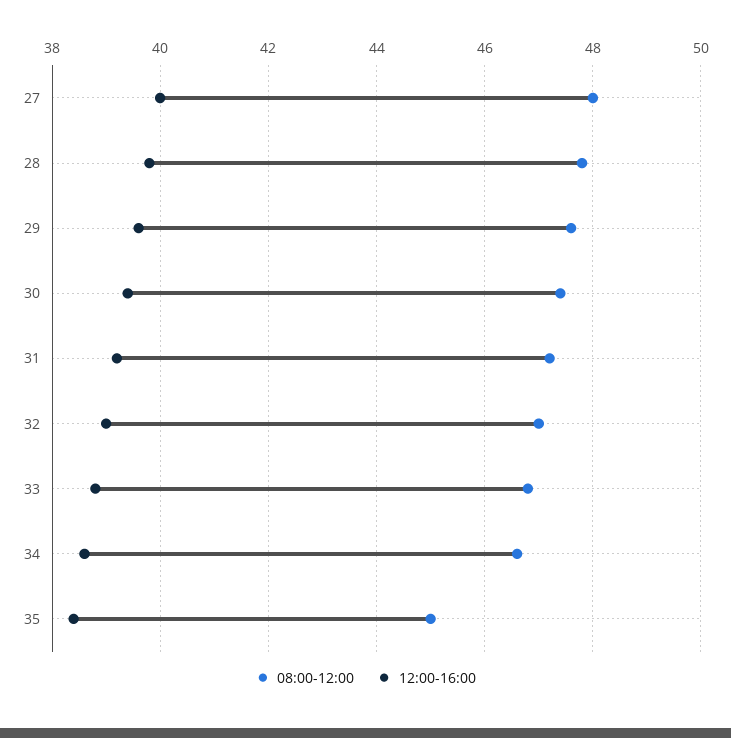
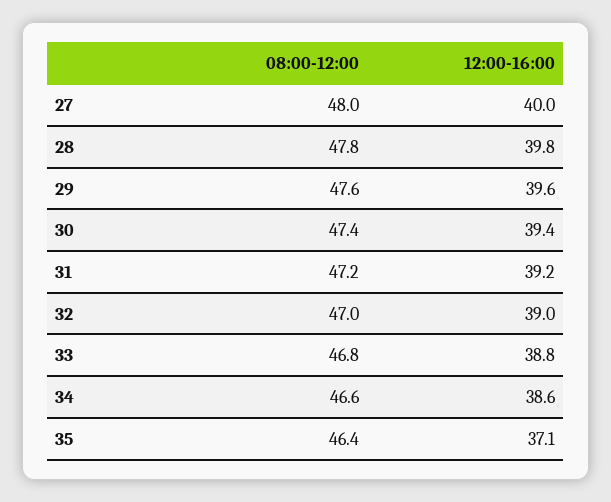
  {
    "08:00-12:00": {
      "27": 48,
      "28": 47.8,
      "29": 47.6,
      "30": 47.4,
      "31": 47.2,
      "32": 47,
      "33": 46.8,
      "34": 46.6,
-     "35": 45
+     "35": 46.4
    },
    "12:00-16:00": {
      "27": 40,
      "28": 39.8,
      "29": 39.6,
      "30": 39.4,
      "31": 39.2,
      "32": 39,
      "33": 38.8,
      "34": 38.6,
-     "35": 38.5
+     "35": 37.1
    }
  }

